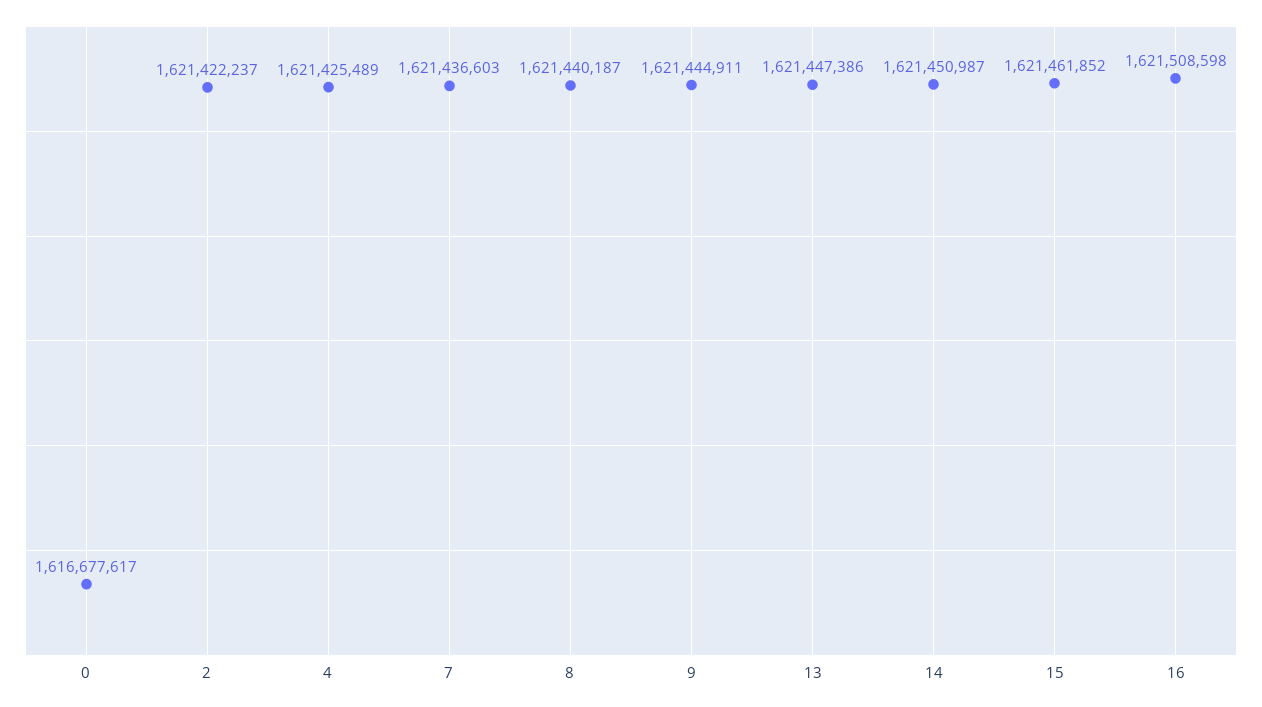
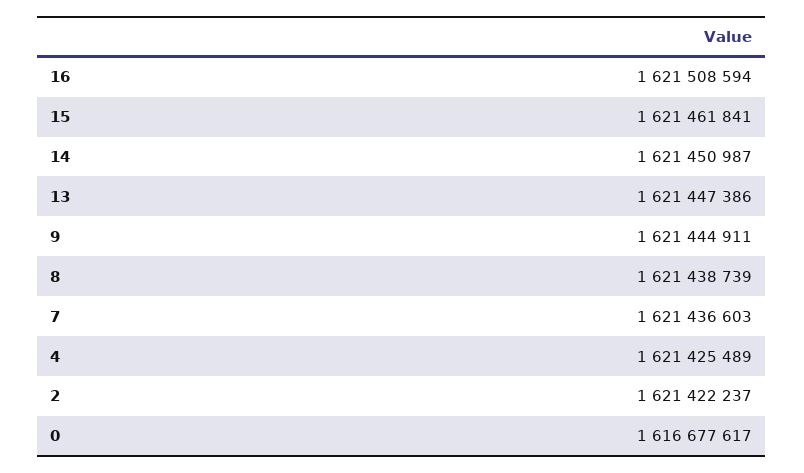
  {
    "0": 1616677617,
    "2": 1621422237,
    "4": 1621425489,
    "7": 1621436603,
-   "8": 1621440187,
+   "8": 1621438739,
    "9": 1621444911,
    "13": 1621447386,
    "14": 1621450987,
-   "15": 1621461852,
+   "15": 1621461841,
-   "16": 1621508598
+   "16": 1621508594
  }

